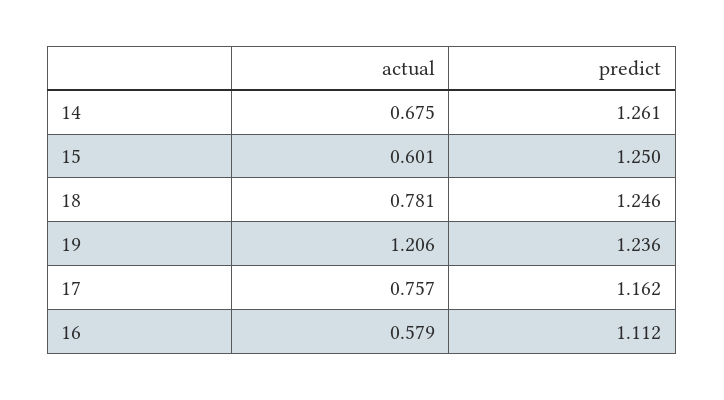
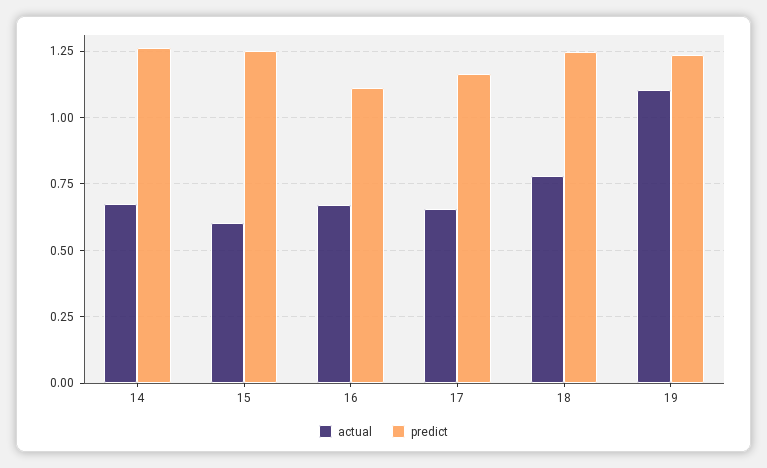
  {
    "actual": {
      "14": 0.675,
      "15": 0.601,
      "18": 0.781,
-     "19": 1.206,
+     "19": 1.1,
-     "17": 0.757,
+     "17": 0.65,
-     "16": 0.579
+     "16": 0.675
    },
    "predict": {
      "14": 1.261,
      "15": 1.25,
      "18": 1.246,
      "19": 1.236,
      "17": 1.162,
      "16": 1.112
    }
  }

